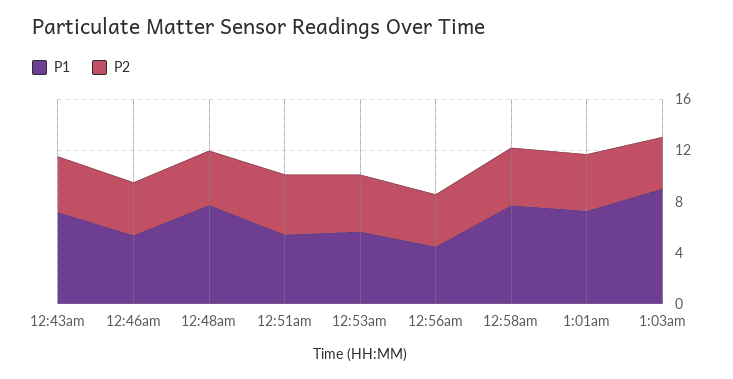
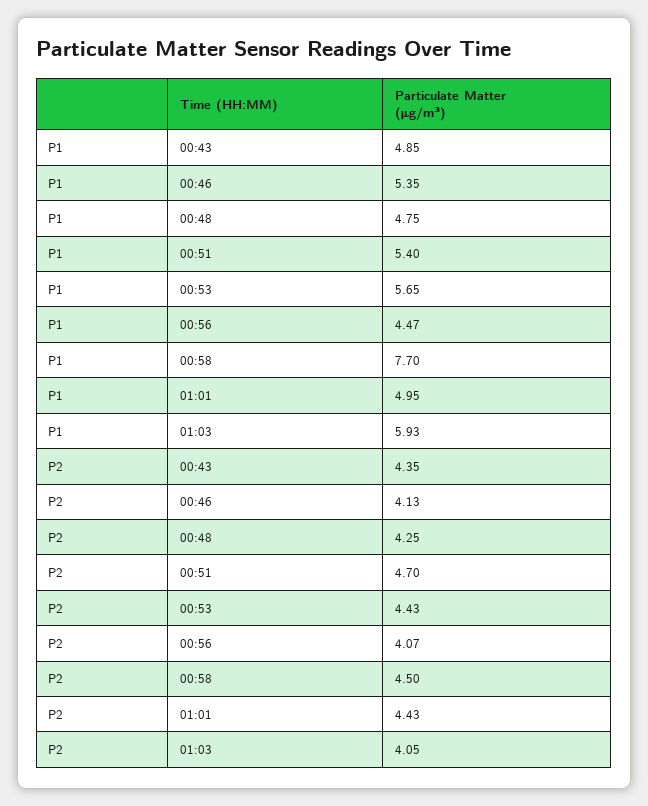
  {
    "P1": {
-     "12:43am": 7,
+     "12:43am": 4.85,
      "12:46am": 5.35,
-     "12:48am": 8,
+     "12:48am": 4.75,
      "12:51am": 5.4,
      "12:53am": 5.65,
      "12:56am": 4.47,
      "12:58am": 7.7,
-     "1:01am": 7,
+     "1:01am": 4.95,
-     "1:03am": 9
+     "1:03am": 5.93
    },
    "P2": {
      "12:43am": 4.35,
      "12:46am": 4.13,
      "12:48am": 4.25,
      "12:51am": 4.7,
      "12:53am": 4.43,
      "12:56am": 4.07,
      "12:58am": 4.5,
      "1:01am": 4.43,
      "1:03am": 4.05
    }
  }

